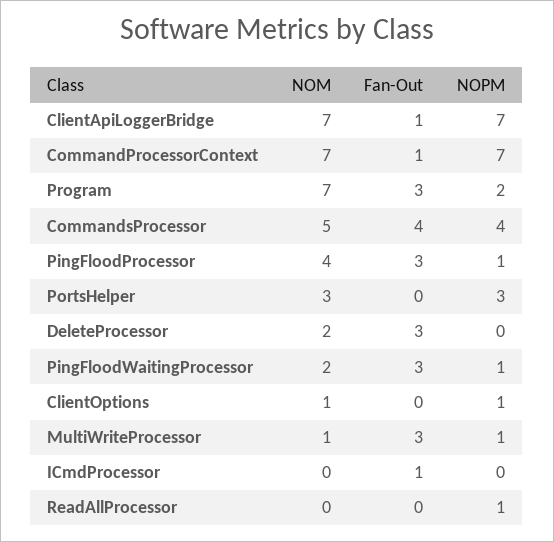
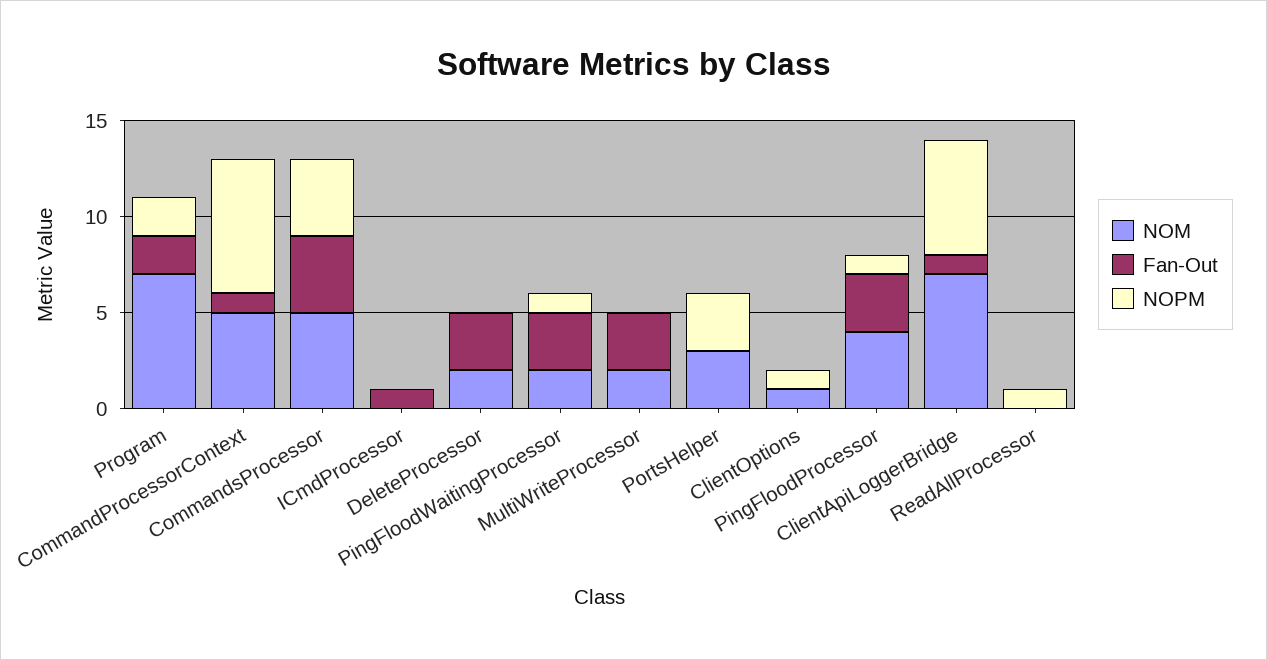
  {
    "NOM": {
      "ClientApiLoggerBridge": 7,
-     "CommandProcessorContext": 7,
+     "CommandProcessorContext": 5,
      "Program": 7,
      "CommandsProcessor": 5,
      "PingFloodProcessor": 4,
      "PortsHelper": 3,
      "DeleteProcessor": 2,
      "PingFloodWaitingProcessor": 2,
      "ClientOptions": 1,
-     "MultiWriteProcessor": 1,
+     "MultiWriteProcessor": 2,
      "ICmdProcessor": 0,
      "ReadAllProcessor": 0
    },
    "Fan-Out": {
      "ClientApiLoggerBridge": 1,
      "CommandProcessorContext": 1,
-     "Program": 3,
+     "Program": 2,
      "CommandsProcessor": 4,
      "PingFloodProcessor": 3,
      "PortsHelper": 0,
      "DeleteProcessor": 3,
      "PingFloodWaitingProcessor": 3,
      "ClientOptions": 0,
      "MultiWriteProcessor": 3,
      "ICmdProcessor": 1,
      "ReadAllProcessor": 0
    },
    "NOPM": {
-     "ClientApiLoggerBridge": 7,
+     "ClientApiLoggerBridge": 6,
      "CommandProcessorContext": 7,
      "Program": 2,
      "CommandsProcessor": 4,
      "PingFloodProcessor": 1,
      "PortsHelper": 3,
      "DeleteProcessor": 0,
      "PingFloodWaitingProcessor": 1,
      "ClientOptions": 1,
-     "MultiWriteProcessor": 1,
+     "MultiWriteProcessor": 0,
      "ICmdProcessor": 0,
      "ReadAllProcessor": 1
    }
  }

